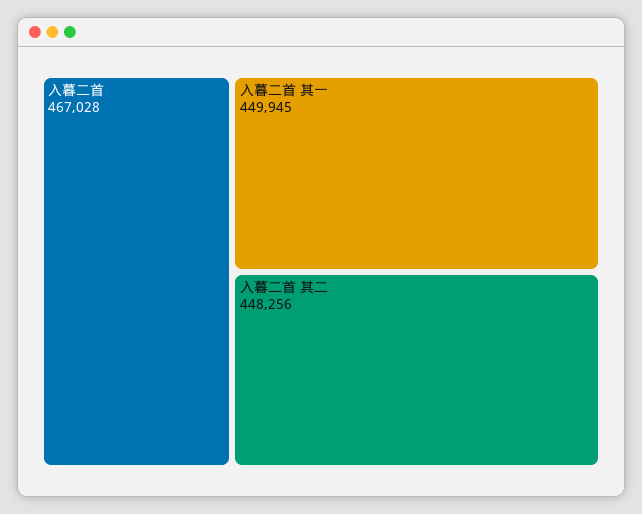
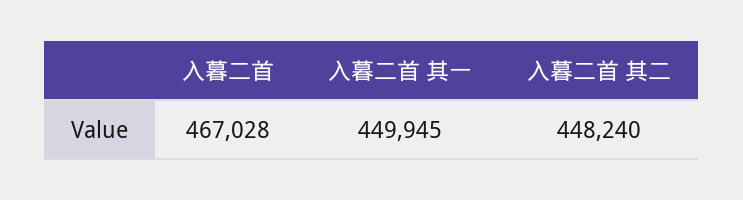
  {
    "入暮二首": 467028,
    "入暮二首 其一": 449945,
-   "入暮二首 其二": 448256
+   "入暮二首 其二": 448240
  }

